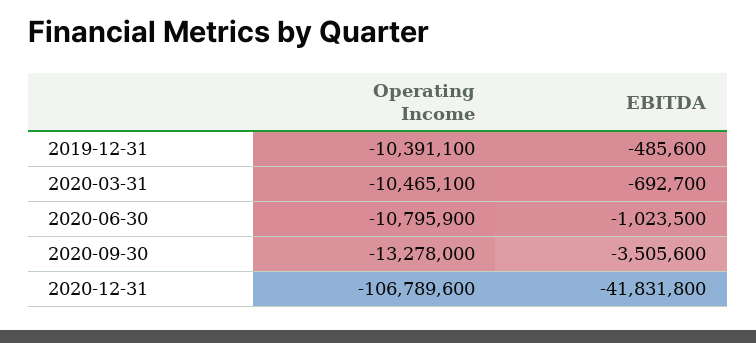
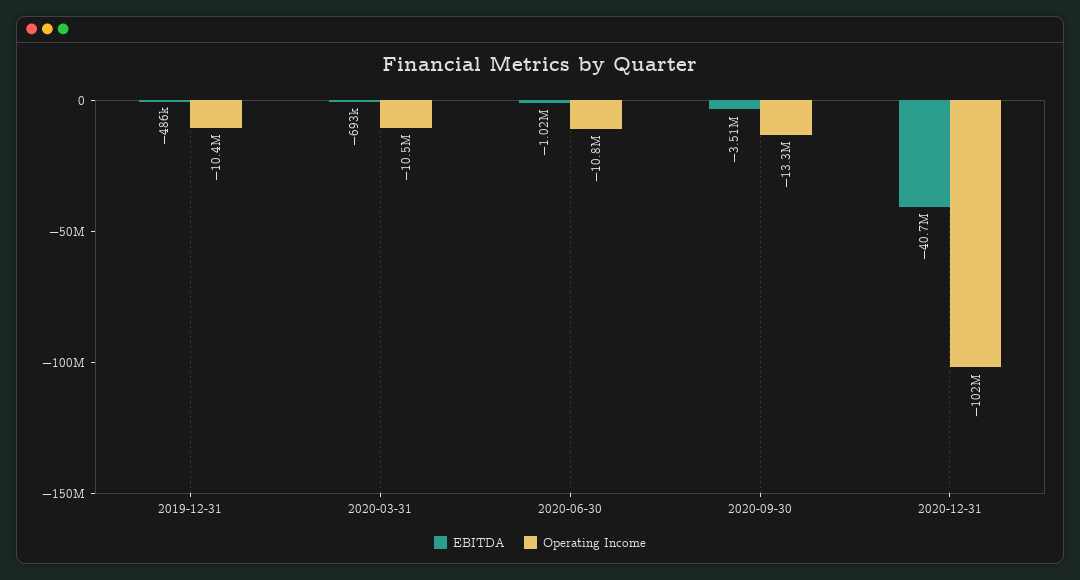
  {
    "Operating Income": {
      "2019-12-31": -10391100,
      "2020-03-31": -10465100,
      "2020-06-30": -10795900,
      "2020-09-30": -13278000,
-     "2020-12-31": -106789600
+     "2020-12-31": -102000000
    },
    "EBITDA": {
      "2019-12-31": -485600,
      "2020-03-31": -692700,
      "2020-06-30": -1023500,
      "2020-09-30": -3505600,
-     "2020-12-31": -41831800
+     "2020-12-31": -40700000
    }
  }

